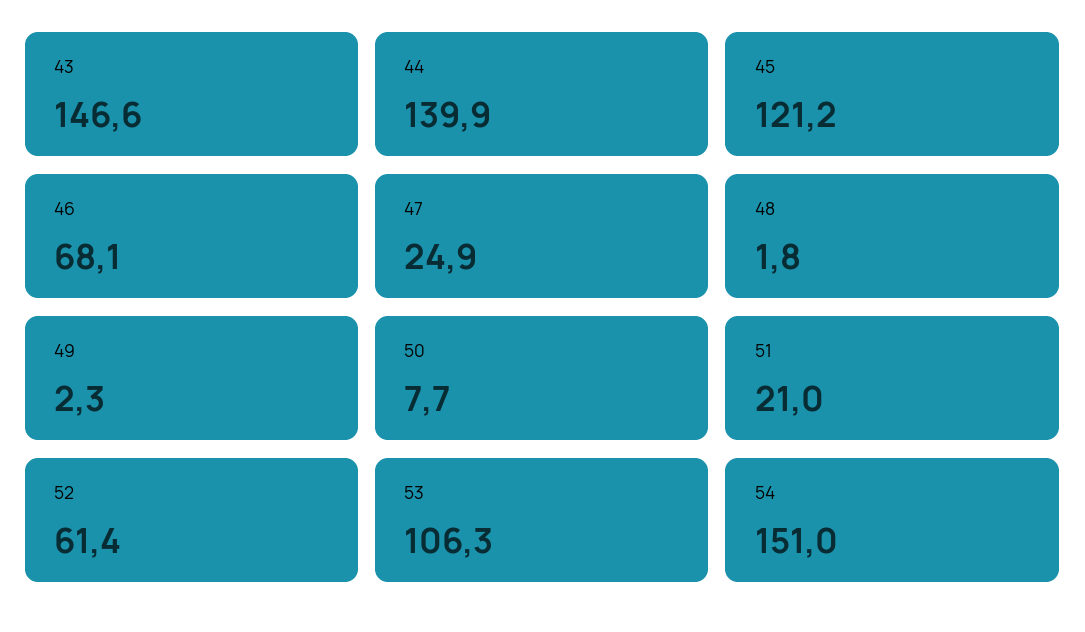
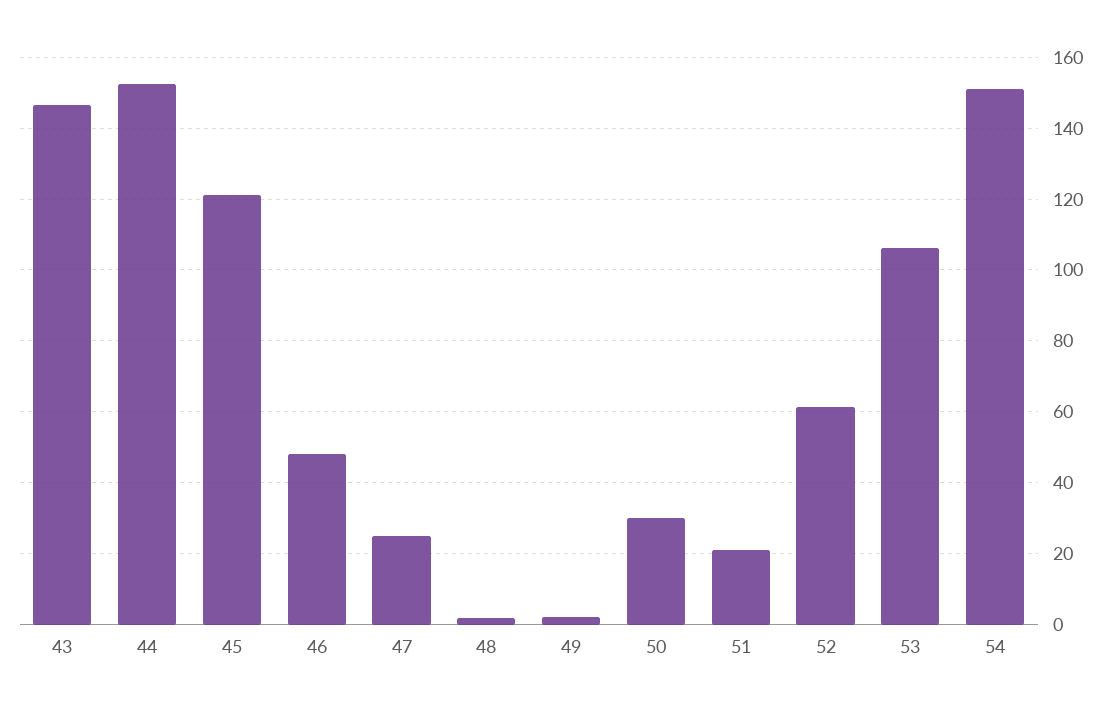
  {
    "43": 146.6,
-   "44": 139.9,
+   "44": 152,
    "45": 121.2,
-   "46": 68.1,
+   "46": 48,
    "47": 24.9,
    "48": 1.8,
    "49": 2.3,
-   "50": 7.7,
+   "50": 30,
    "51": 21,
    "52": 61.4,
    "53": 106.3,
    "54": 151
  }

